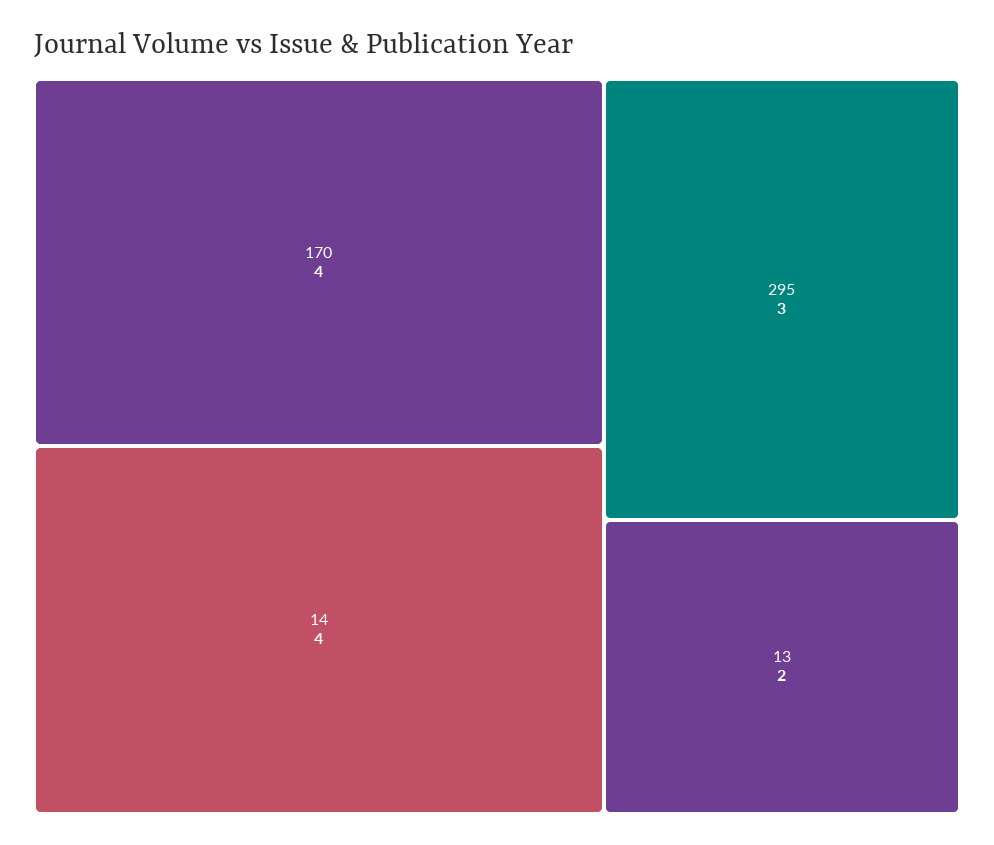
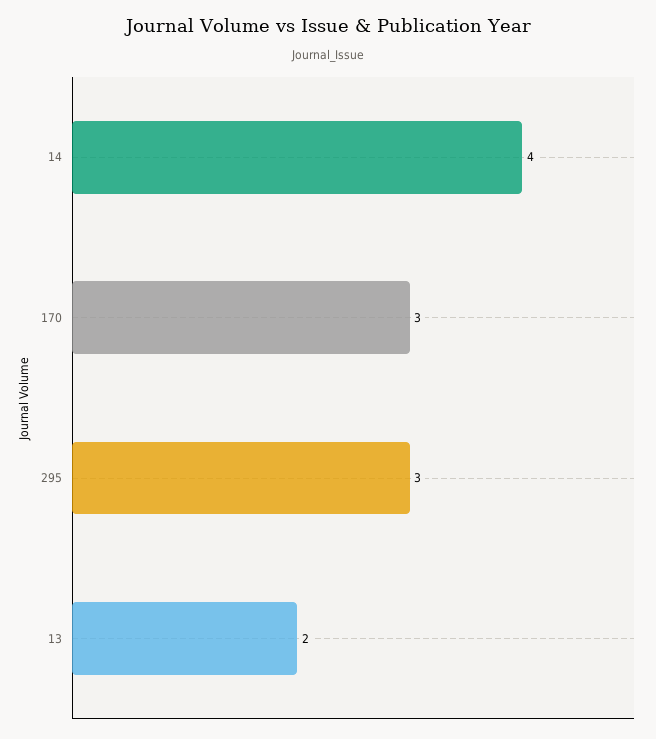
  {
-   "170": 4,
+   "170": 3,
    "14": 4,
    "295": 3,
    "13": 2
  }

